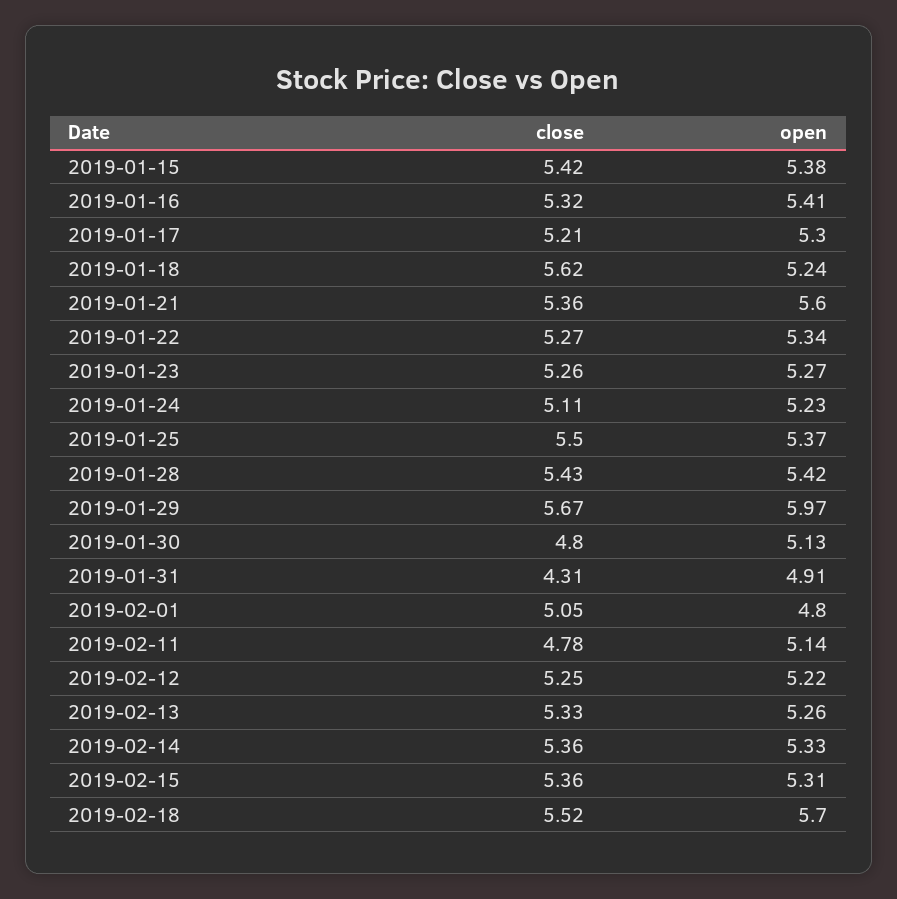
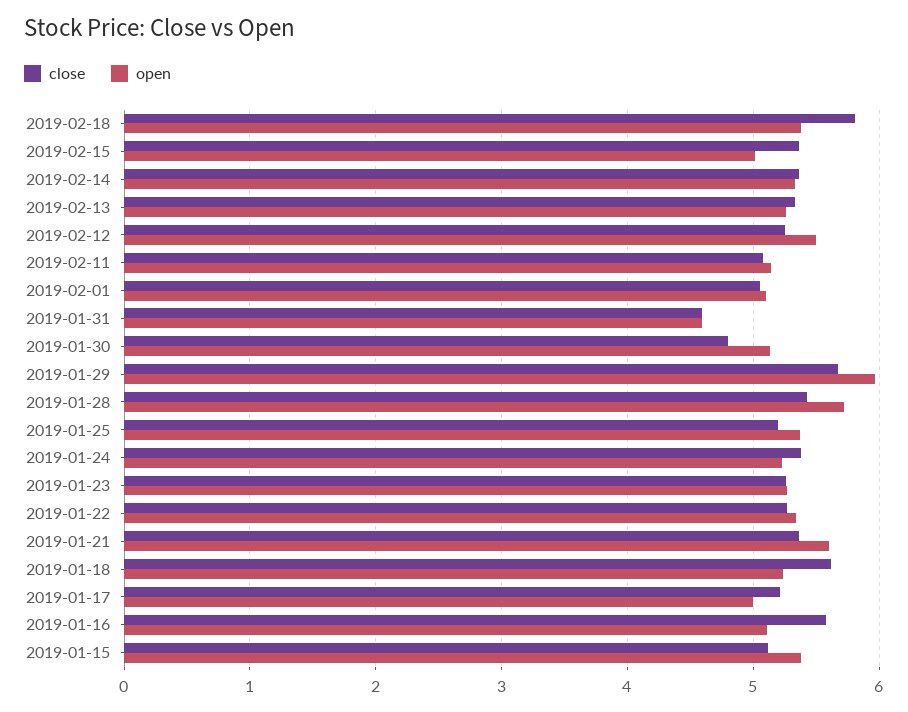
  {
    "close": {
-     "2019-01-15": 5.42,
+     "2019-01-15": 5.1,
-     "2019-01-16": 5.32,
+     "2019-01-16": 5.6,
      "2019-01-17": 5.21,
      "2019-01-18": 5.62,
      "2019-01-21": 5.36,
      "2019-01-22": 5.27,
      "2019-01-23": 5.26,
-     "2019-01-24": 5.11,
+     "2019-01-24": 5.4,
-     "2019-01-25": 5.5,
+     "2019-01-25": 5.2,
      "2019-01-28": 5.43,
      "2019-01-29": 5.67,
      "2019-01-30": 4.8,
-     "2019-01-31": 4.31,
+     "2019-01-31": 4.6,
      "2019-02-01": 5.05,
-     "2019-02-11": 4.78,
+     "2019-02-11": 5.1,
      "2019-02-12": 5.25,
      "2019-02-13": 5.33,
      "2019-02-14": 5.36,
      "2019-02-15": 5.36,
-     "2019-02-18": 5.52
+     "2019-02-18": 5.8
    },
    "open": {
      "2019-01-15": 5.38,
-     "2019-01-16": 5.41,
+     "2019-01-16": 5.1,
-     "2019-01-17": 5.3,
+     "2019-01-17": 5,
      "2019-01-18": 5.24,
      "2019-01-21": 5.6,
      "2019-01-22": 5.34,
      "2019-01-23": 5.27,
      "2019-01-24": 5.23,
      "2019-01-25": 5.37,
-     "2019-01-28": 5.42,
+     "2019-01-28": 5.7,
      "2019-01-29": 5.97,
      "2019-01-30": 5.13,
-     "2019-01-31": 4.91,
+     "2019-01-31": 4.6,
-     "2019-02-01": 4.8,
+     "2019-02-01": 5.1,
      "2019-02-11": 5.14,
-     "2019-02-12": 5.22,
+     "2019-02-12": 5.5,
      "2019-02-13": 5.26,
      "2019-02-14": 5.33,
-     "2019-02-15": 5.31,
+     "2019-02-15": 5,
-     "2019-02-18": 5.7
+     "2019-02-18": 5.4
    }
  }

